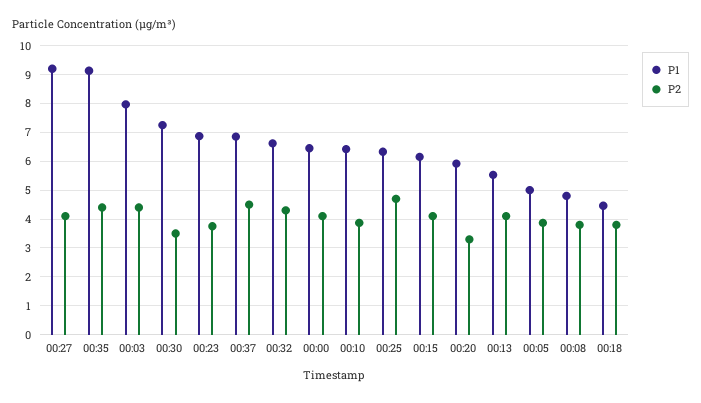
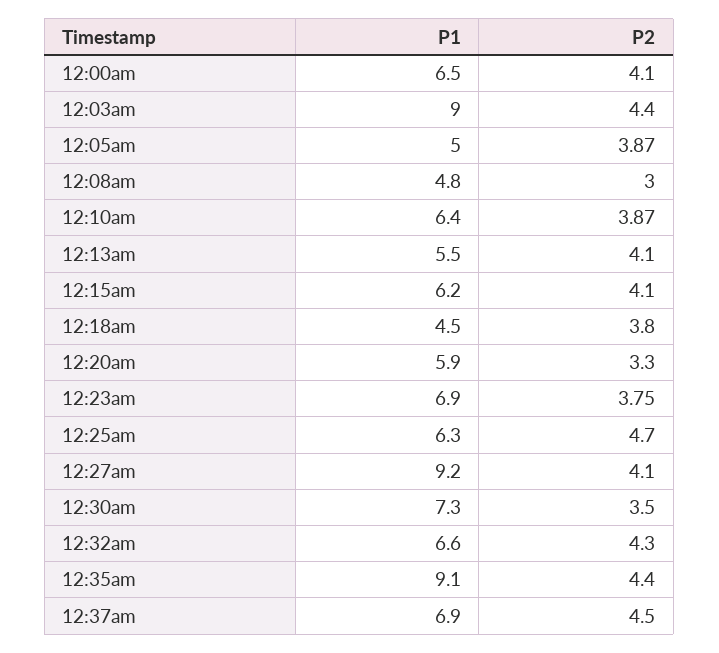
  {
    "P1": {
      "00:27": 9.2,
      "00:35": 9.1,
-     "00:03": 8,
+     "00:03": 9,
      "00:30": 7.3,
      "00:23": 6.9,
      "00:37": 6.9,
      "00:32": 6.6,
      "00:00": 6.5,
      "00:10": 6.4,
      "00:25": 6.3,
      "00:15": 6.2,
      "00:20": 5.9,
      "00:13": 5.5,
      "00:05": 5,
      "00:08": 4.8,
      "00:18": 4.5
    },
    "P2": {
      "00:27": 4.1,
      "00:35": 4.4,
      "00:03": 4.4,
      "00:30": 3.5,
      "00:23": 3.75,
      "00:37": 4.5,
      "00:32": 4.3,
      "00:00": 4.1,
      "00:10": 3.87,
      "00:25": 4.7,
      "00:15": 4.1,
      "00:20": 3.3,
      "00:13": 4.1,
      "00:05": 3.87,
-     "00:08": 3.75,
+     "00:08": 3,
      "00:18": 3.8
    }
  }

